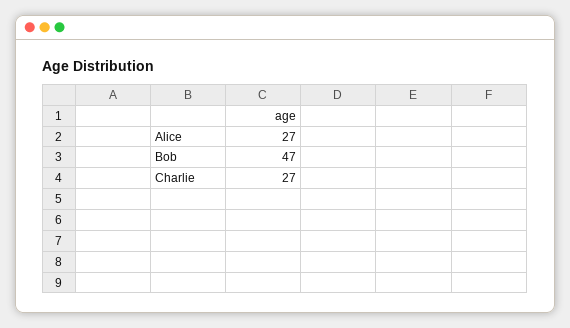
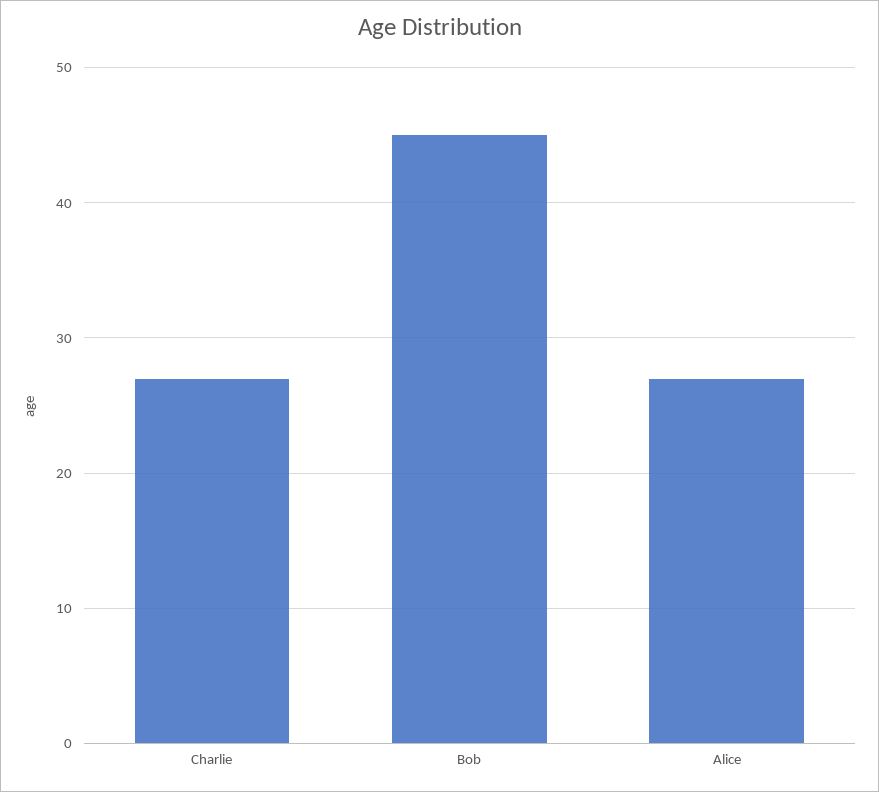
  {
    "Alice": 27,
-   "Bob": 47,
+   "Bob": 45,
    "Charlie": 27
  }

